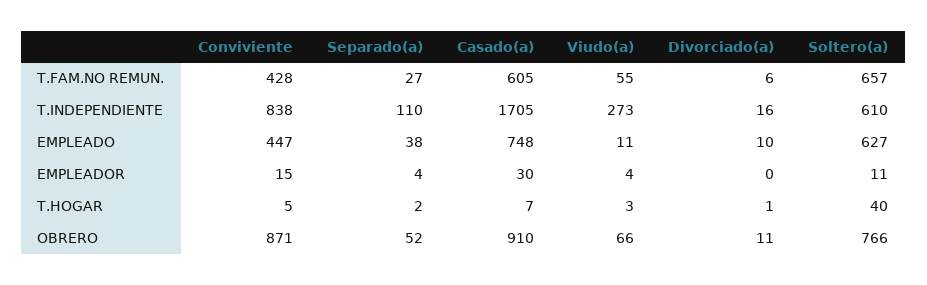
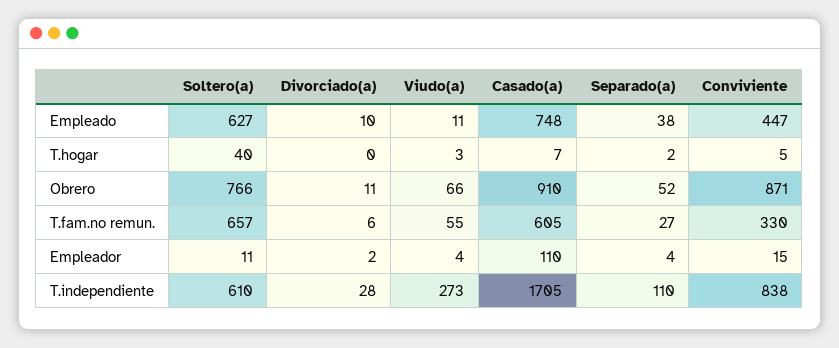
  {
    "Conviviente": {
-     "T.FAM.NO REMUN.": 428,
+     "T.FAM.NO REMUN.": 330,
      "T.INDEPENDIENTE": 838,
      "EMPLEADO": 447,
      "EMPLEADOR": 15,
      "T.HOGAR": 5,
      "OBRERO": 871
    },
    "Separado(a)": {
      "T.FAM.NO REMUN.": 27,
      "T.INDEPENDIENTE": 110,
      "EMPLEADO": 38,
      "EMPLEADOR": 4,
      "T.HOGAR": 2,
      "OBRERO": 52
    },
    "Casado(a)": {
      "T.FAM.NO REMUN.": 605,
      "T.INDEPENDIENTE": 1705,
      "EMPLEADO": 748,
-     "EMPLEADOR": 30,
+     "EMPLEADOR": 110,
      "T.HOGAR": 7,
      "OBRERO": 910
    },
    "Viudo(a)": {
      "T.FAM.NO REMUN.": 55,
      "T.INDEPENDIENTE": 273,
      "EMPLEADO": 11,
      "EMPLEADOR": 4,
      "T.HOGAR": 3,
      "OBRERO": 66
    },
    "Divorciado(a)": {
      "T.FAM.NO REMUN.": 6,
-     "T.INDEPENDIENTE": 16,
+     "T.INDEPENDIENTE": 28,
      "EMPLEADO": 10,
-     "EMPLEADOR": 0,
+     "EMPLEADOR": 2,
-     "T.HOGAR": 1,
+     "T.HOGAR": 0,
      "OBRERO": 11
    },
    "Soltero(a)": {
      "T.FAM.NO REMUN.": 657,
      "T.INDEPENDIENTE": 610,
      "EMPLEADO": 627,
      "EMPLEADOR": 11,
      "T.HOGAR": 40,
      "OBRERO": 766
    }
  }

